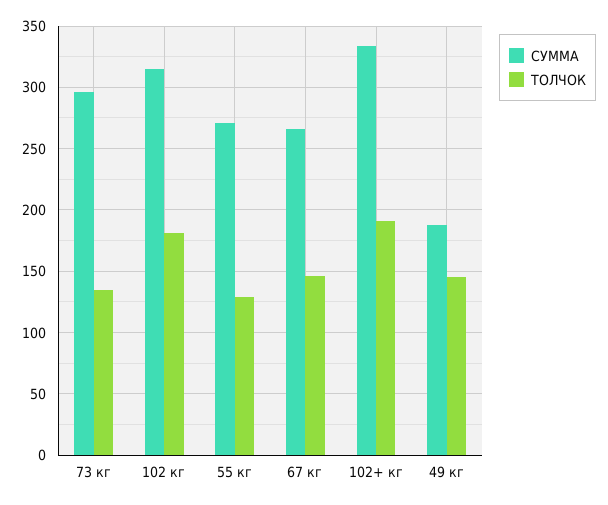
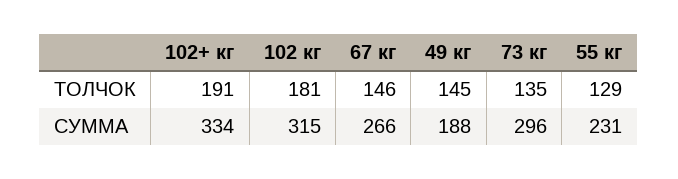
  {
    "СУММА": {
      "73 кг": 296,
      "102 кг": 315,
-     "55 кг": 270,
+     "55 кг": 231,
      "67 кг": 266,
      "102+ кг": 334,
      "49 кг": 188
    },
    "ТОЛЧОК": {
      "73 кг": 135,
      "102 кг": 181,
      "55 кг": 129,
      "67 кг": 146,
      "102+ кг": 191,
      "49 кг": 145
    }
  }

